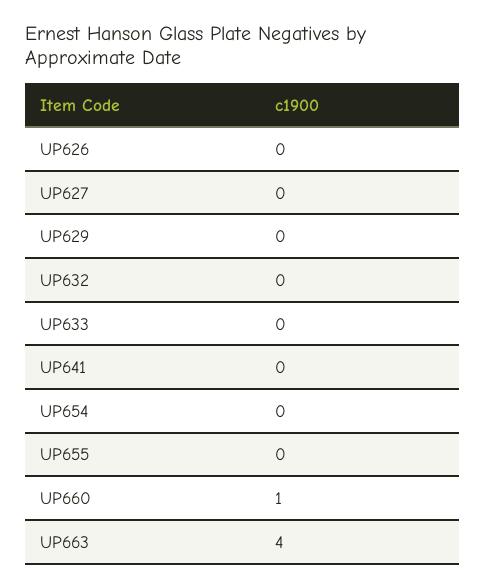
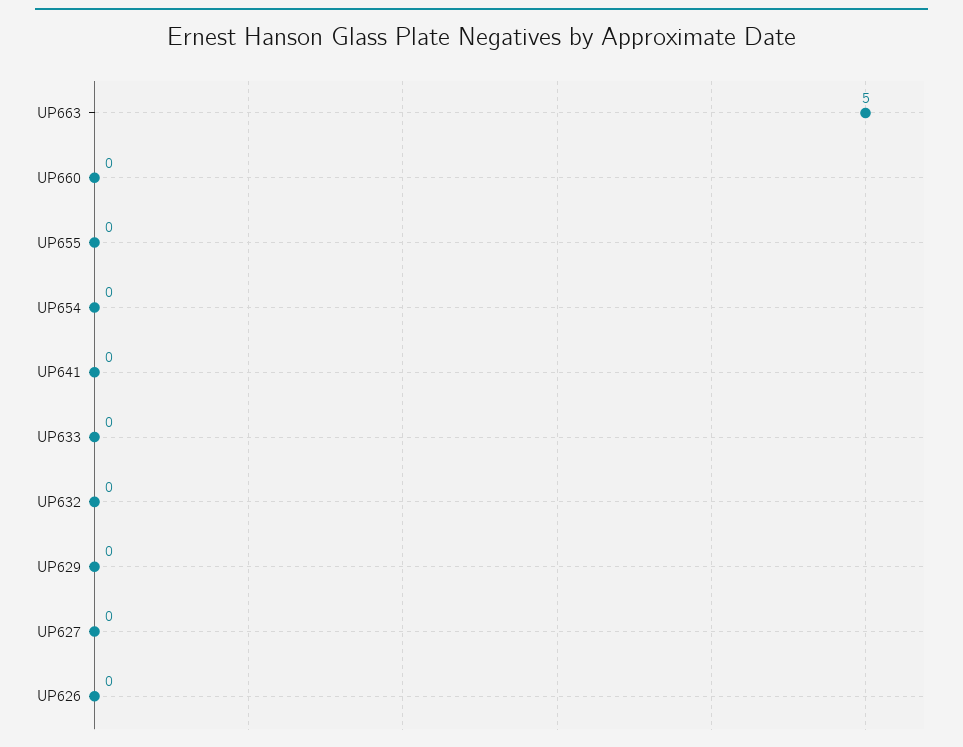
  {
    "UP626": 0,
    "UP627": 0,
    "UP629": 0,
    "UP632": 0,
    "UP633": 0,
    "UP641": 0,
    "UP654": 0,
    "UP655": 0,
-   "UP660": 1,
+   "UP660": 0,
-   "UP663": 4
+   "UP663": 5
  }

